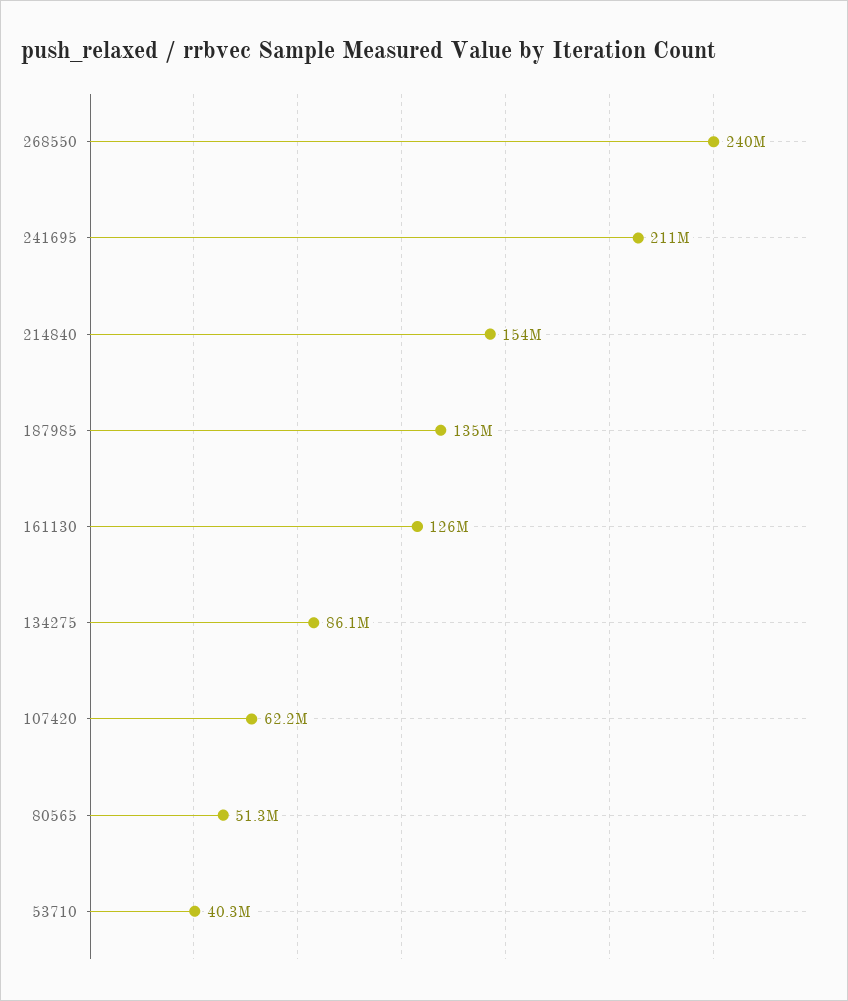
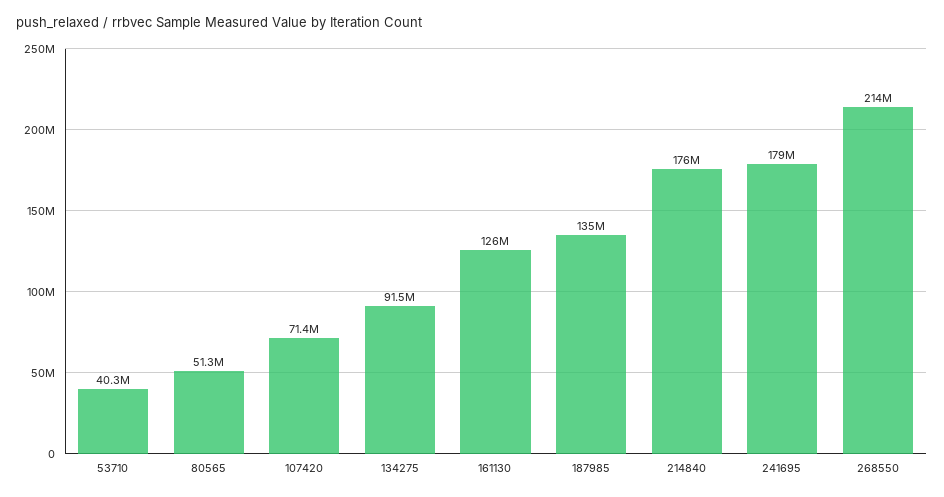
  {
-   "268550": 240000000,
+   "268550": 214000000,
-   "241695": 211000000,
+   "241695": 179000000,
-   "214840": 154000000,
+   "214840": 176000000,
    "187985": 135000000,
    "161130": 126000000,
-   "134275": 86100000,
+   "134275": 91500000,
-   "107420": 62200000,
+   "107420": 71400000,
    "80565": 51300000,
    "53710": 40300000
  }

